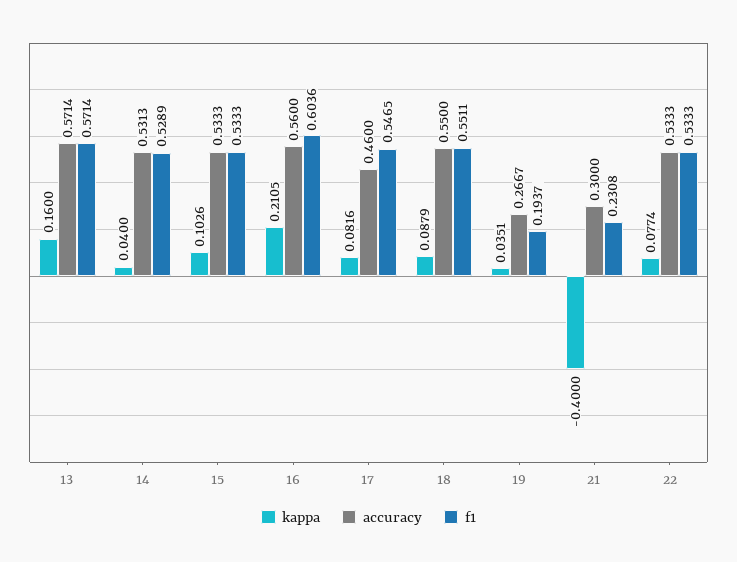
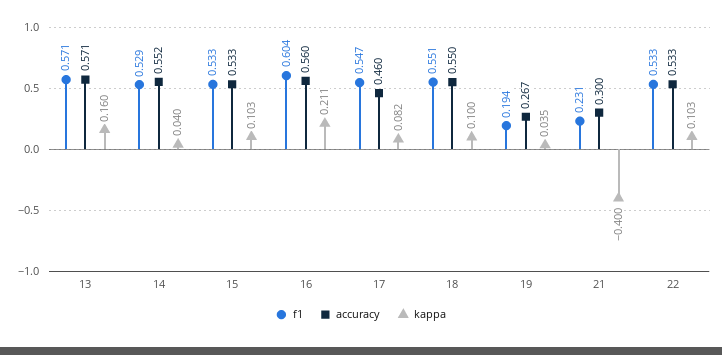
  {
    "kappa": {
      "13": 0.16,
      "14": 0.04,
      "15": 0.1026,
      "16": 0.2105,
      "17": 0.0816,
-     "18": 0.0879,
+     "18": 0.1,
      "19": 0.0351,
      "21": -0.4,
-     "22": 0.0774
+     "22": 0.103
    },
    "accuracy": {
      "13": 0.5714,
-     "14": 0.5313,
+     "14": 0.552,
      "15": 0.5333,
      "16": 0.56,
      "17": 0.46,
      "18": 0.55,
      "19": 0.2667,
      "21": 0.3,
      "22": 0.5333
    },
    "f1": {
      "13": 0.5714,
      "14": 0.5289,
      "15": 0.5333,
      "16": 0.6036,
      "17": 0.5465,
      "18": 0.5511,
      "19": 0.1937,
      "21": 0.2308,
      "22": 0.5333
    }
  }

